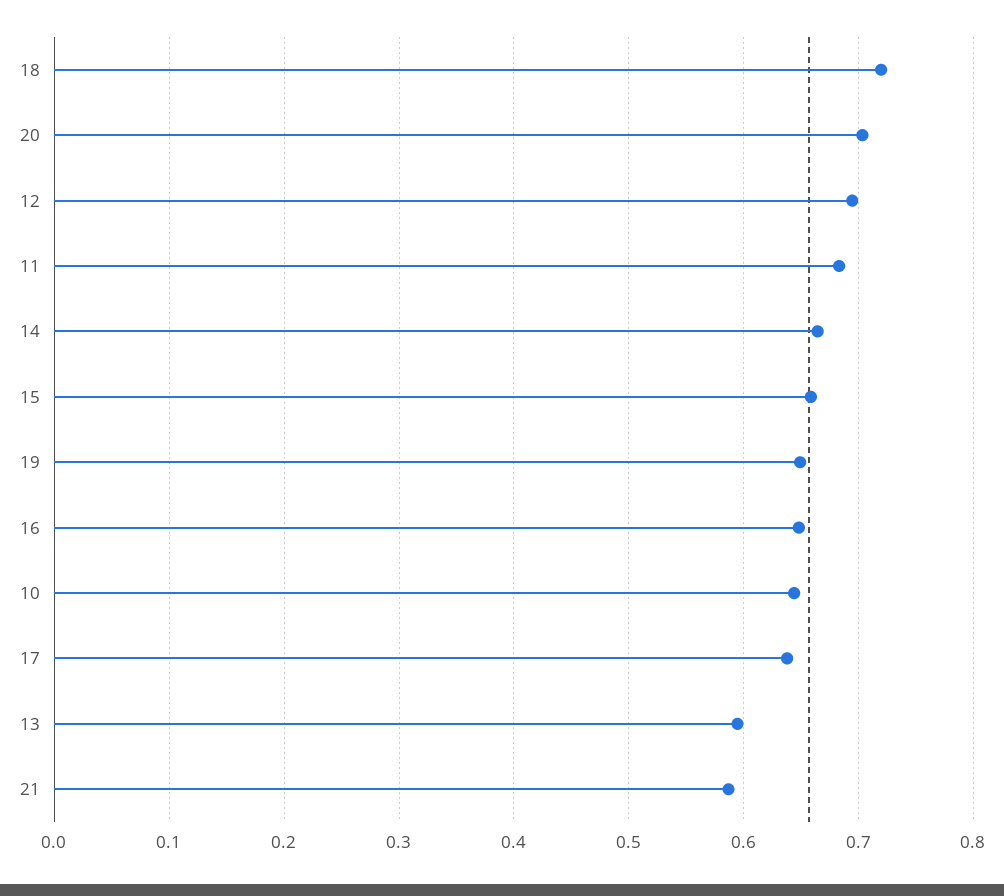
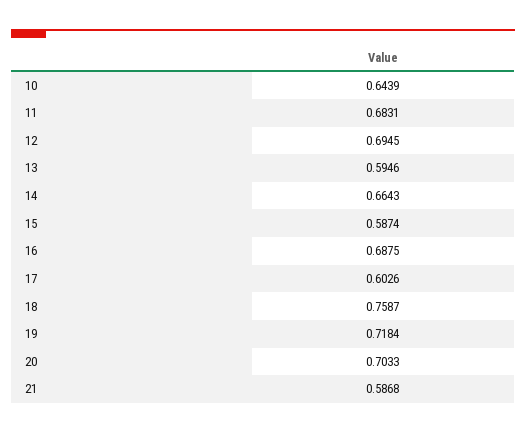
  {
-   "18": 0.72,
+   "18": 0.7587,
    "20": 0.7033,
    "12": 0.6945,
    "11": 0.6831,
    "14": 0.6643,
-   "15": 0.66,
+   "15": 0.5874,
-   "19": 0.65,
+   "19": 0.7184,
-   "16": 0.65,
+   "16": 0.6875,
    "10": 0.6439,
-   "17": 0.64,
+   "17": 0.6026,
    "13": 0.5946,
    "21": 0.5868
  }

